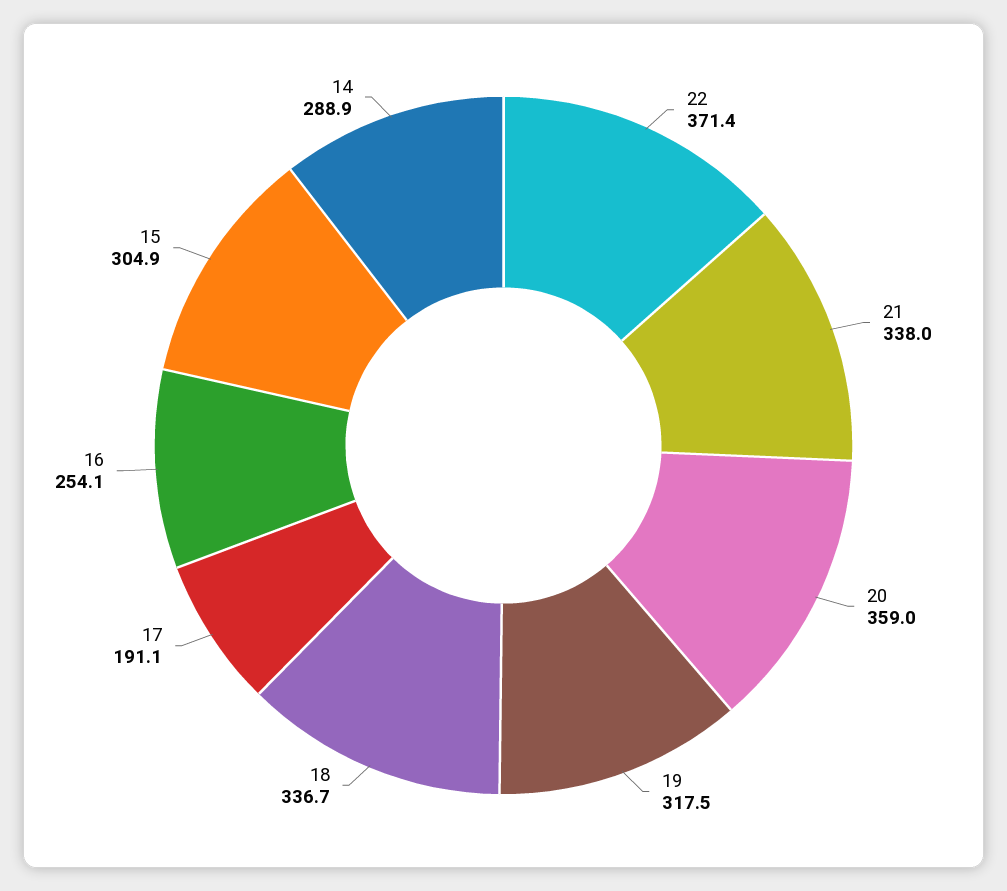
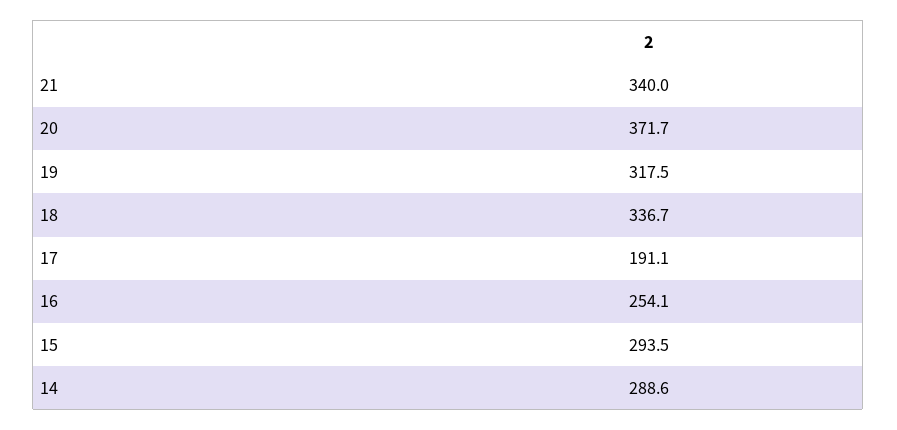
  {
-   "22": 371.4,
-   "21": 338,
+   "21": 340,
-   "20": 359,
+   "20": 371.7,
    "19": 317.5,
    "18": 336.7,
    "17": 191.1,
    "16": 254.1,
-   "15": 304.9,
+   "15": 293.5,
-   "14": 288.9
+   "14": 288.6
  }

